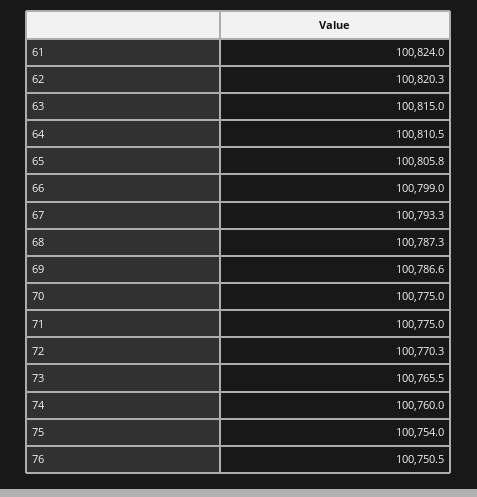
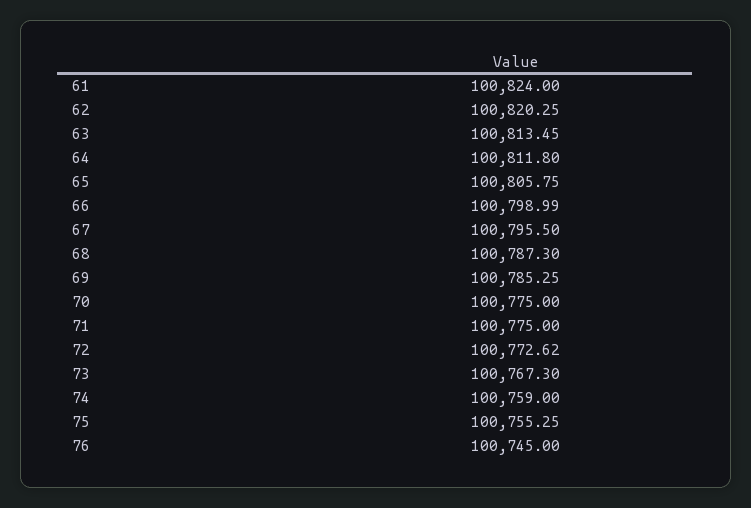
  {
    "61": 100824,
    "62": 100820.25,
-   "63": 100815,
+   "63": 100813.45,
-   "64": 100810.5,
+   "64": 100811.8,
    "65": 100805.75,
    "66": 100798.99,
-   "67": 100793.3,
+   "67": 100795.5,
    "68": 100787.3,
-   "69": 100786.6,
+   "69": 100785.25,
    "70": 100775,
    "71": 100775,
-   "72": 100770.3,
+   "72": 100772.62,
-   "73": 100765.5,
+   "73": 100767.3,
-   "74": 100760,
+   "74": 100759,
-   "75": 100754,
+   "75": 100755.25,
-   "76": 100750.5
+   "76": 100745
  }

